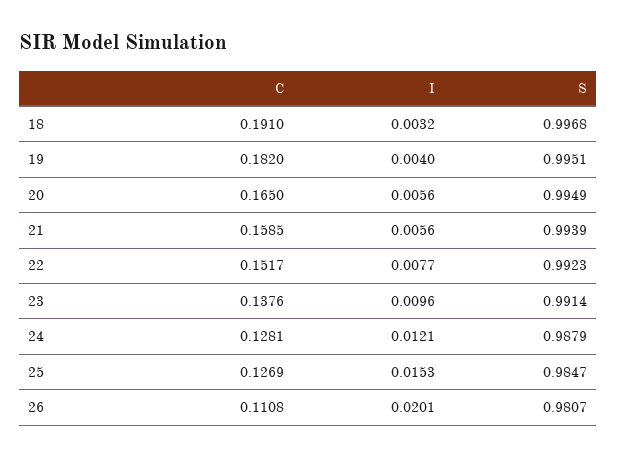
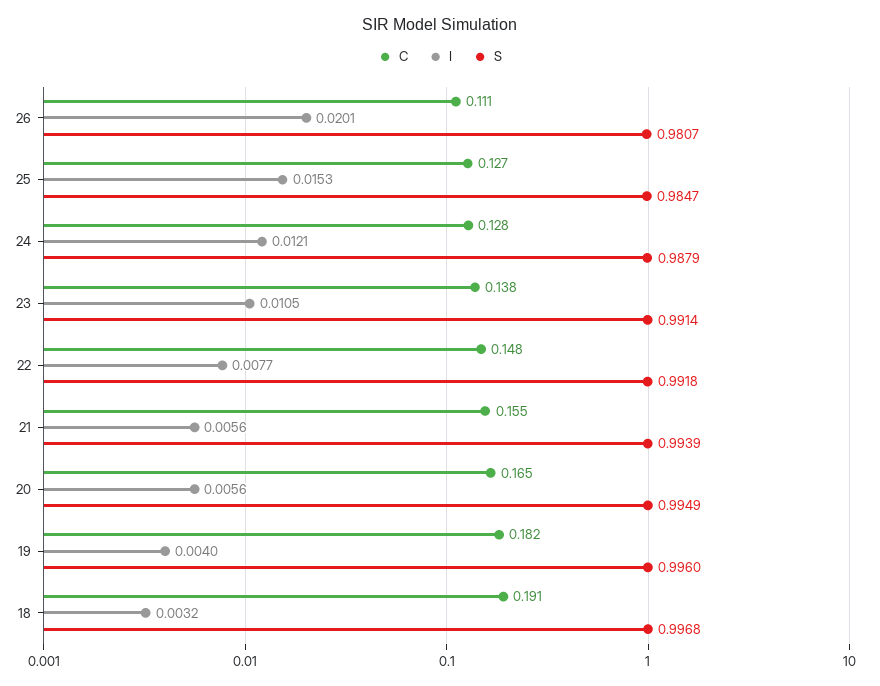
  {
    "C": {
      "18": 0.191,
      "19": 0.182,
      "20": 0.165,
-     "21": 0.1585,
+     "21": 0.155,
-     "22": 0.1517,
+     "22": 0.148,
      "23": 0.1376,
      "24": 0.1281,
      "25": 0.1269,
      "26": 0.1108
    },
    "I": {
      "18": 0.0032,
      "19": 0.004,
      "20": 0.0056,
      "21": 0.0056,
      "22": 0.0077,
-     "23": 0.0096,
+     "23": 0.0105,
      "24": 0.0121,
      "25": 0.0153,
      "26": 0.0201
    },
    "S": {
      "18": 0.9968,
-     "19": 0.9951,
+     "19": 0.996,
      "20": 0.9949,
      "21": 0.9939,
-     "22": 0.9923,
+     "22": 0.9918,
      "23": 0.9914,
      "24": 0.9879,
      "25": 0.9847,
      "26": 0.9807
    }
  }

